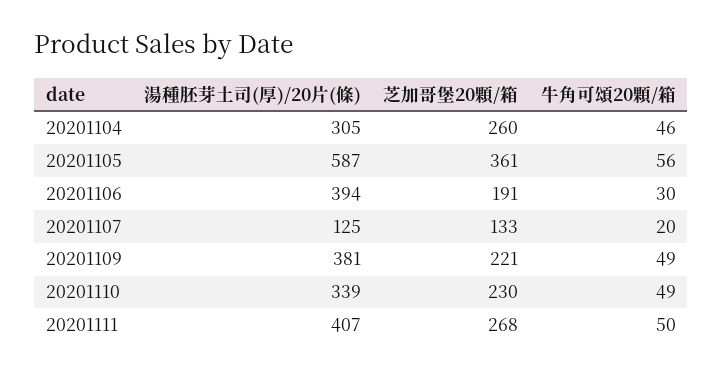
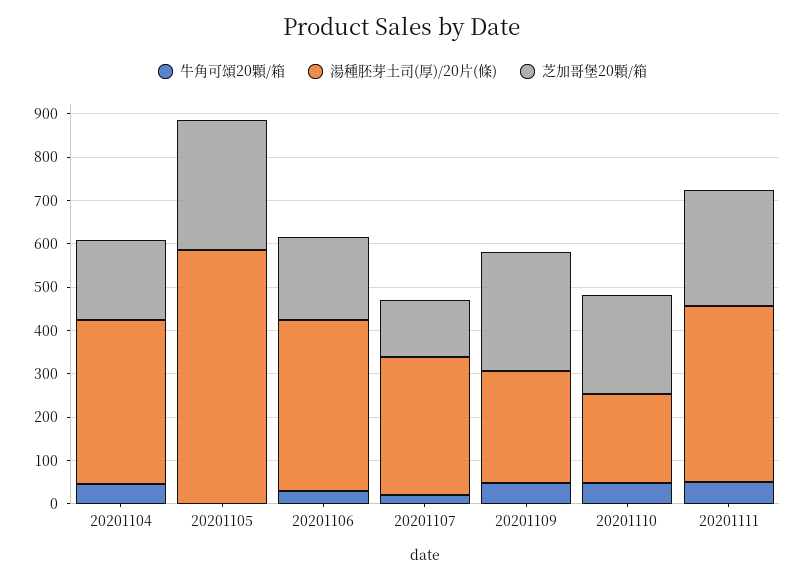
  {
    "湯種胚芽土司(厚)/20片(條)": {
-     "20201104": 305,
+     "20201104": 380,
      "20201105": 587,
      "20201106": 394,
-     "20201107": 125,
+     "20201107": 320,
-     "20201109": 381,
+     "20201109": 260,
-     "20201110": 339,
+     "20201110": 200,
      "20201111": 407
    },
    "芝加哥堡20顆/箱": {
-     "20201104": 260,
+     "20201104": 180,
-     "20201105": 361,
+     "20201105": 300,
      "20201106": 191,
      "20201107": 133,
-     "20201109": 221,
+     "20201109": 280,
      "20201110": 230,
      "20201111": 268
    },
    "牛角可頌20顆/箱": {
      "20201104": 46,
-     "20201105": 56,
+     "20201105": 0,
      "20201106": 30,
      "20201107": 20,
      "20201109": 49,
      "20201110": 49,
      "20201111": 50
    }
  }

